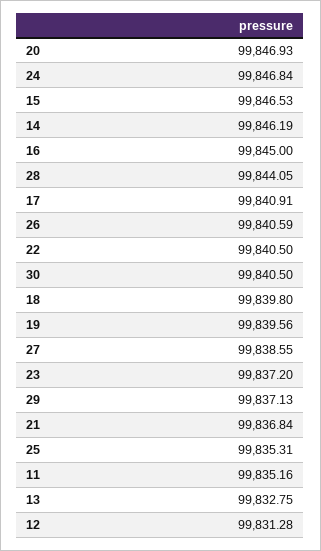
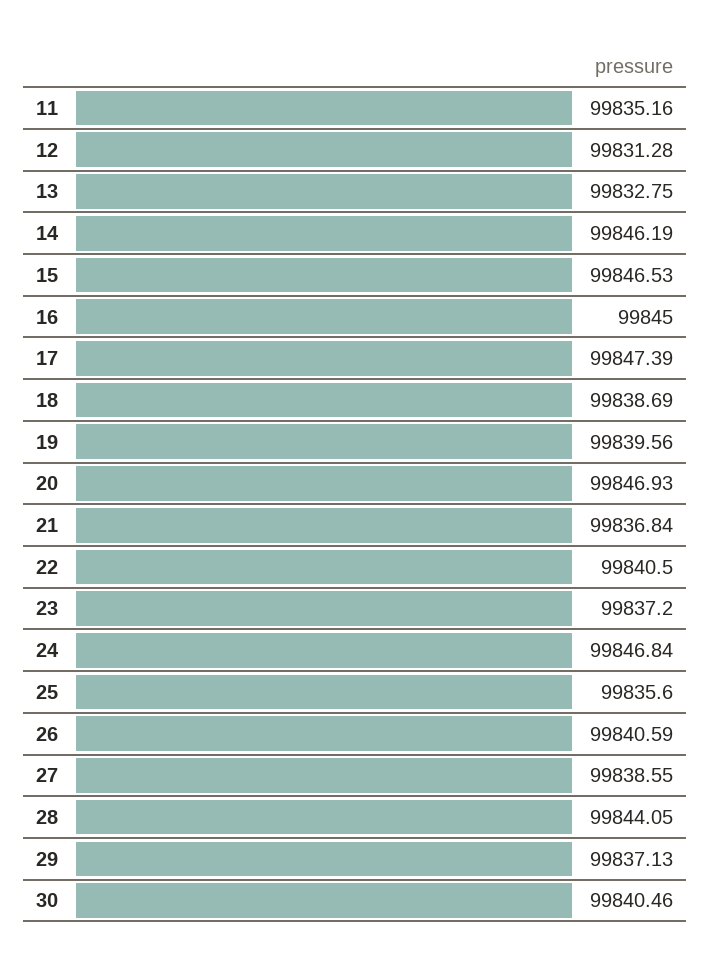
  {
    "20": 99846.93,
    "24": 99846.84,
    "15": 99846.53,
    "14": 99846.19,
    "16": 99845,
    "28": 99844.05,
-   "17": 99840.91,
+   "17": 99847.39,
    "26": 99840.59,
    "22": 99840.5,
-   "30": 99840.5,
+   "30": 99840.46,
-   "18": 99839.8,
+   "18": 99838.69,
    "19": 99839.56,
    "27": 99838.55,
    "23": 99837.2,
    "29": 99837.13,
    "21": 99836.84,
-   "25": 99835.31,
+   "25": 99835.6,
    "11": 99835.16,
    "13": 99832.75,
    "12": 99831.28
  }

